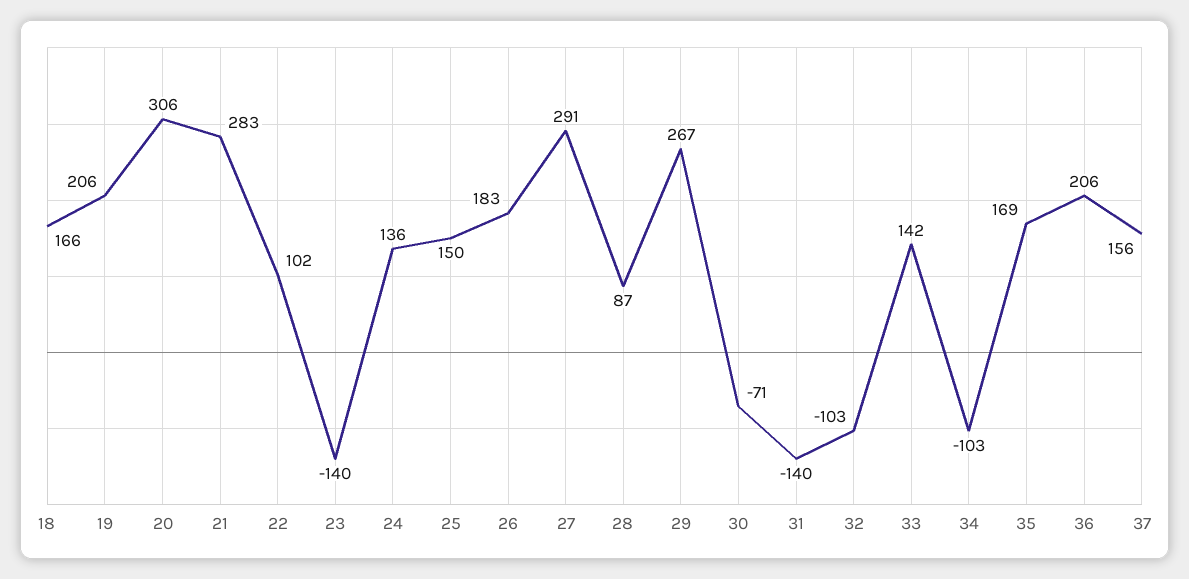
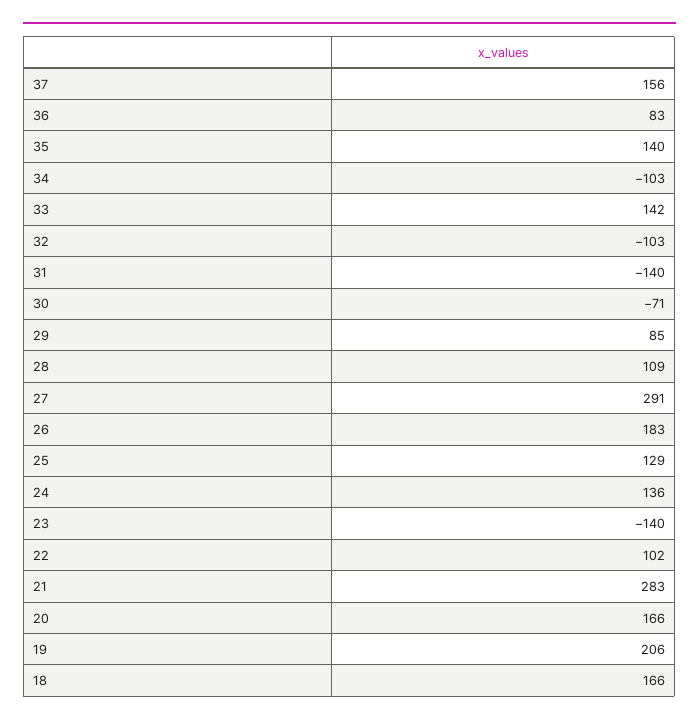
  {
    "18": 166,
    "19": 206,
-   "20": 306,
+   "20": 166,
    "21": 283,
    "22": 102,
    "23": -140,
    "24": 136,
-   "25": 150,
+   "25": 129,
    "26": 183,
    "27": 291,
-   "28": 87,
+   "28": 109,
-   "29": 267,
+   "29": 85,
    "30": -71,
    "31": -140,
    "32": -103,
    "33": 142,
    "34": -103,
-   "35": 169,
+   "35": 140,
-   "36": 206,
+   "36": 83,
    "37": 156
  }

